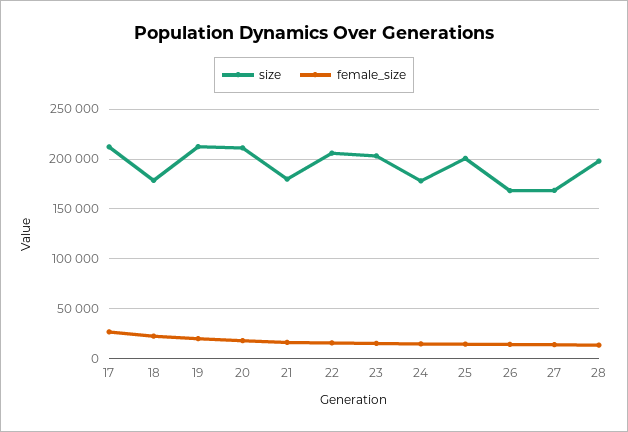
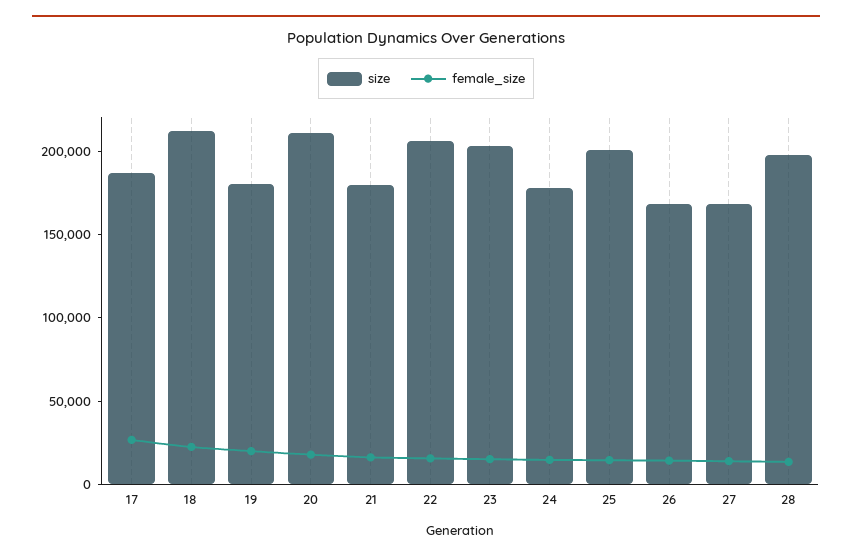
  {
    "size": {
-     "17": 210000,
+     "17": 190000,
-     "18": 180000,
+     "18": 210000,
-     "19": 210000,
+     "19": 180000,
      "20": 210000,
      "21": 180000,
      "22": 210000,
      "23": 200000,
      "24": 180000,
      "25": 200000,
      "26": 170000,
      "27": 170000,
      "28": 200000
    },
    "female_size": {
      "17": 30000,
      "18": 20000,
      "19": 20000,
      "20": 20000,
      "21": 20000,
      "22": 20000,
      "23": 20000,
      "24": 10000,
      "25": 10000,
      "26": 10000,
      "27": 10000,
      "28": 10000
    }
  }

